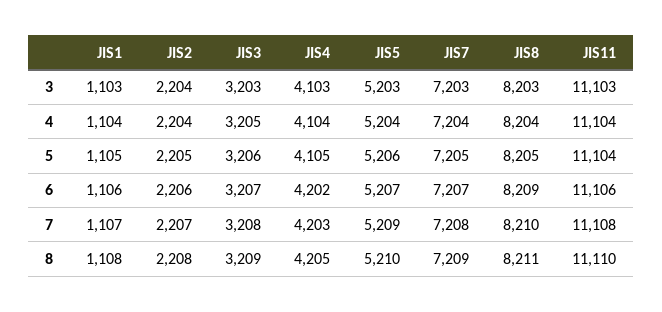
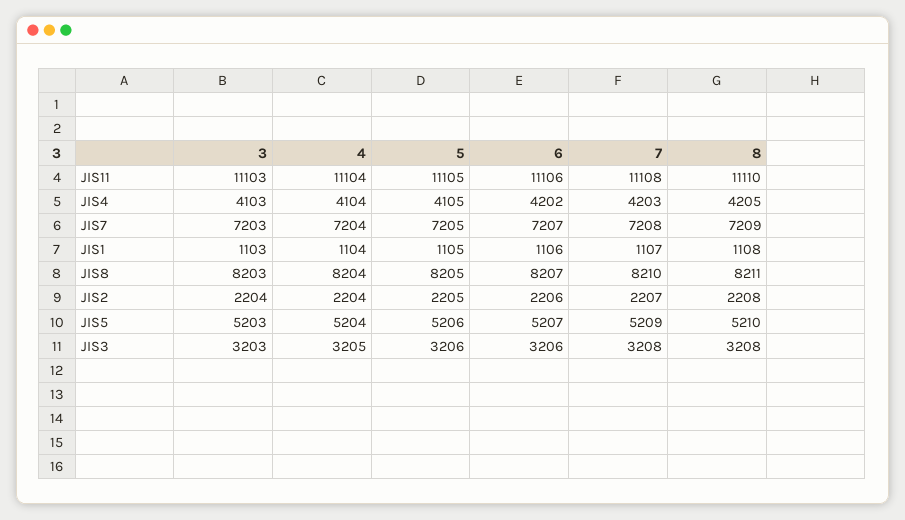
  {
    "JIS1": {
      "3": 1103,
      "4": 1104,
      "5": 1105,
      "6": 1106,
      "7": 1107,
      "8": 1108
    },
    "JIS2": {
      "3": 2204,
      "4": 2204,
      "5": 2205,
      "6": 2206,
      "7": 2207,
      "8": 2208
    },
    "JIS3": {
      "3": 3203,
      "4": 3205,
      "5": 3206,
-     "6": 3207,
+     "6": 3206,
      "7": 3208,
-     "8": 3209
+     "8": 3208
    },
    "JIS4": {
      "3": 4103,
      "4": 4104,
      "5": 4105,
      "6": 4202,
      "7": 4203,
      "8": 4205
    },
    "JIS5": {
      "3": 5203,
      "4": 5204,
      "5": 5206,
      "6": 5207,
      "7": 5209,
      "8": 5210
    },
    "JIS7": {
      "3": 7203,
      "4": 7204,
      "5": 7205,
      "6": 7207,
      "7": 7208,
      "8": 7209
    },
    "JIS8": {
      "3": 8203,
      "4": 8204,
      "5": 8205,
-     "6": 8209,
+     "6": 8207,
      "7": 8210,
      "8": 8211
    },
    "JIS11": {
      "3": 11103,
      "4": 11104,
-     "5": 11104,
+     "5": 11105,
      "6": 11106,
      "7": 11108,
      "8": 11110
    }
  }

